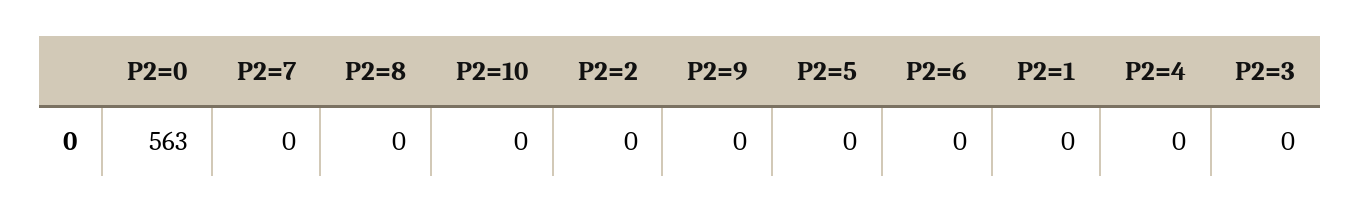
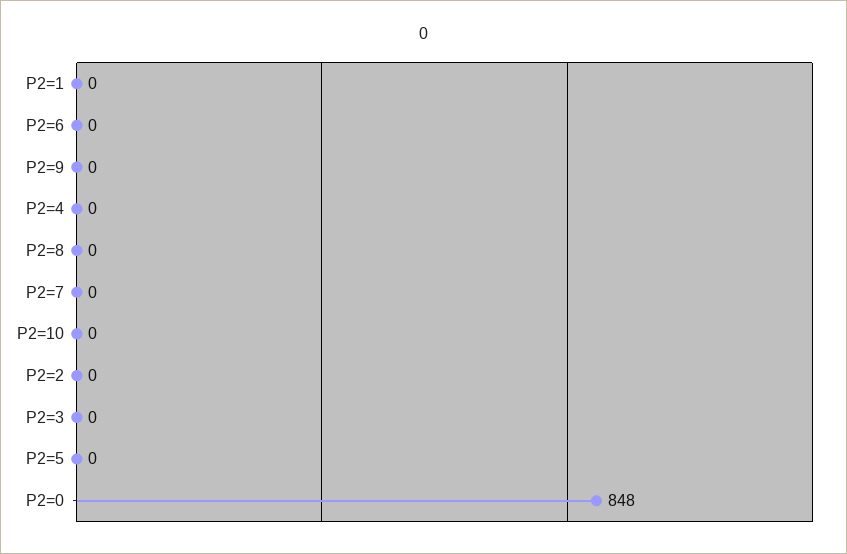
  {
-   "P2=0": 563,
+   "P2=0": 848,
    "P2=7": 0,
    "P2=8": 0,
    "P2=10": 0,
    "P2=2": 0,
    "P2=9": 0,
    "P2=5": 0,
    "P2=6": 0,
    "P2=1": 0,
    "P2=4": 0,
    "P2=3": 0
  }

